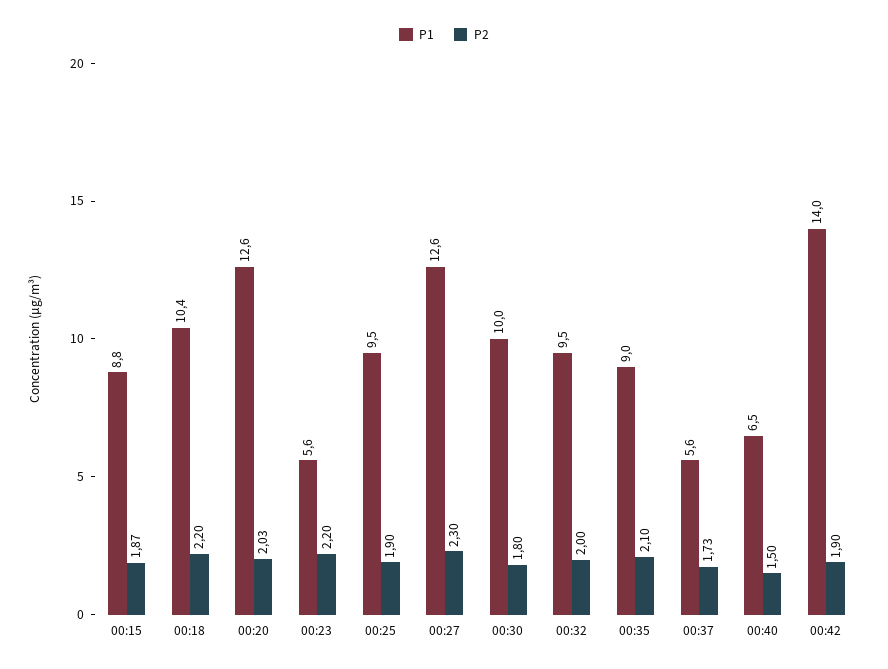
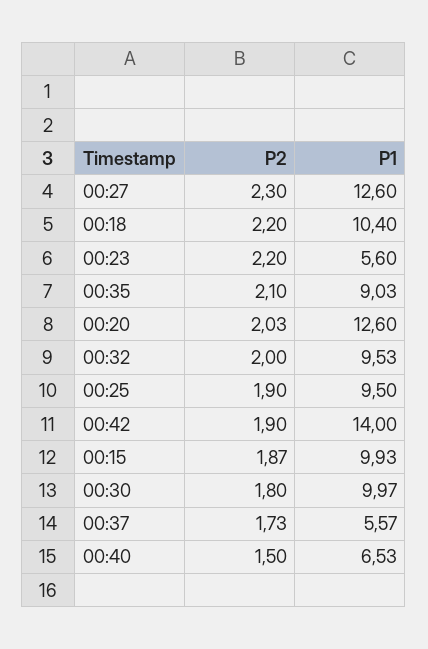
  {
    "P1": {
-     "00:15": 8.8,
+     "00:15": 9.93,
      "00:18": 10.4,
      "00:20": 12.6,
      "00:23": 5.6,
      "00:25": 9.5,
      "00:27": 12.6,
      "00:30": 9.97,
      "00:32": 9.53,
      "00:35": 9.03,
      "00:37": 5.57,
      "00:40": 6.53,
      "00:42": 14
    },
    "P2": {
      "00:15": 1.87,
      "00:18": 2.2,
      "00:20": 2.03,
      "00:23": 2.2,
      "00:25": 1.9,
      "00:27": 2.3,
      "00:30": 1.8,
      "00:32": 2,
      "00:35": 2.1,
      "00:37": 1.73,
      "00:40": 1.5,
      "00:42": 1.9
    }
  }

